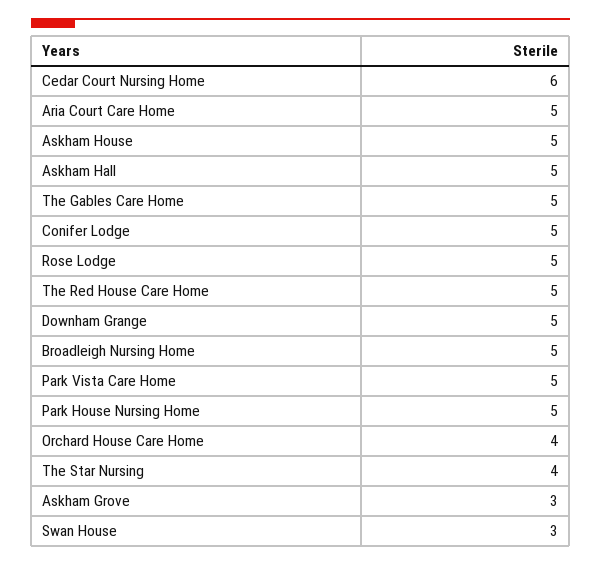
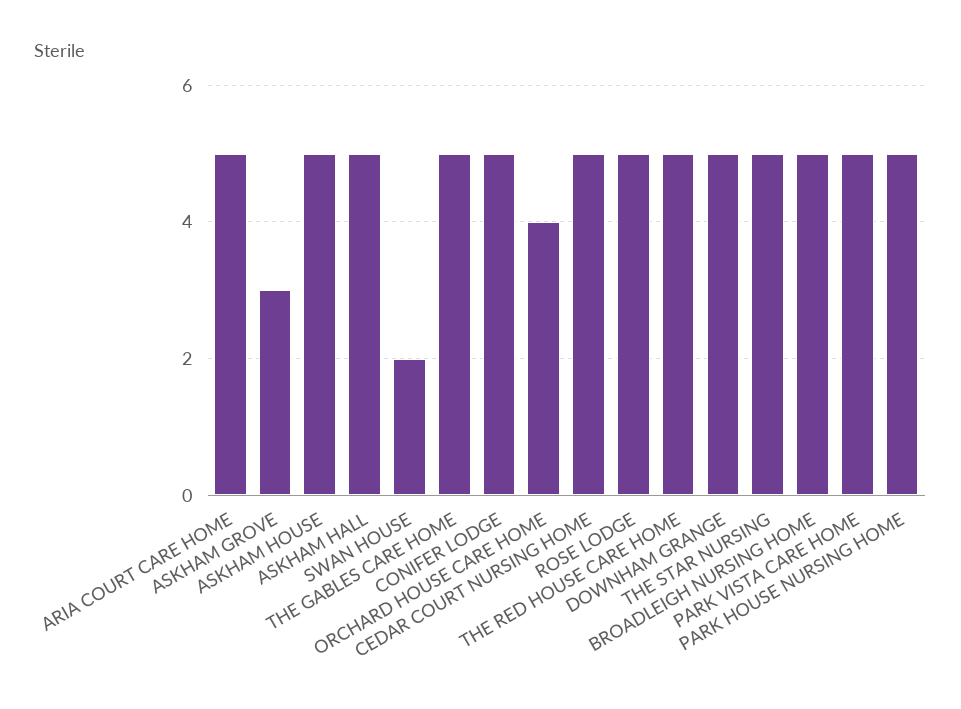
  {
-   "Cedar Court Nursing Home": 6,
+   "Cedar Court Nursing Home": 5,
    "Aria Court Care Home": 5,
    "Askham House": 5,
    "Askham Hall": 5,
    "The Gables Care Home": 5,
    "Conifer Lodge": 5,
    "Rose Lodge": 5,
    "The Red House Care Home": 5,
    "Downham Grange": 5,
    "Broadleigh Nursing Home": 5,
    "Park Vista Care Home": 5,
    "Park House Nursing Home": 5,
    "Orchard House Care Home": 4,
-   "The Star Nursing": 4,
+   "The Star Nursing": 5,
    "Askham Grove": 3,
-   "Swan House": 3
+   "Swan House": 2
  }

